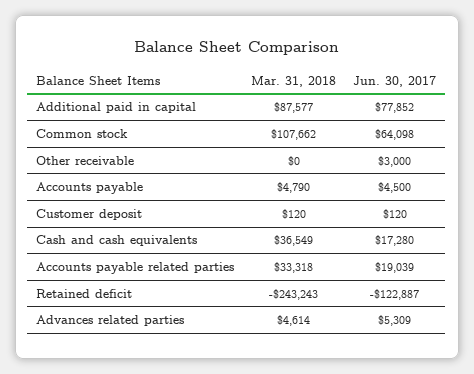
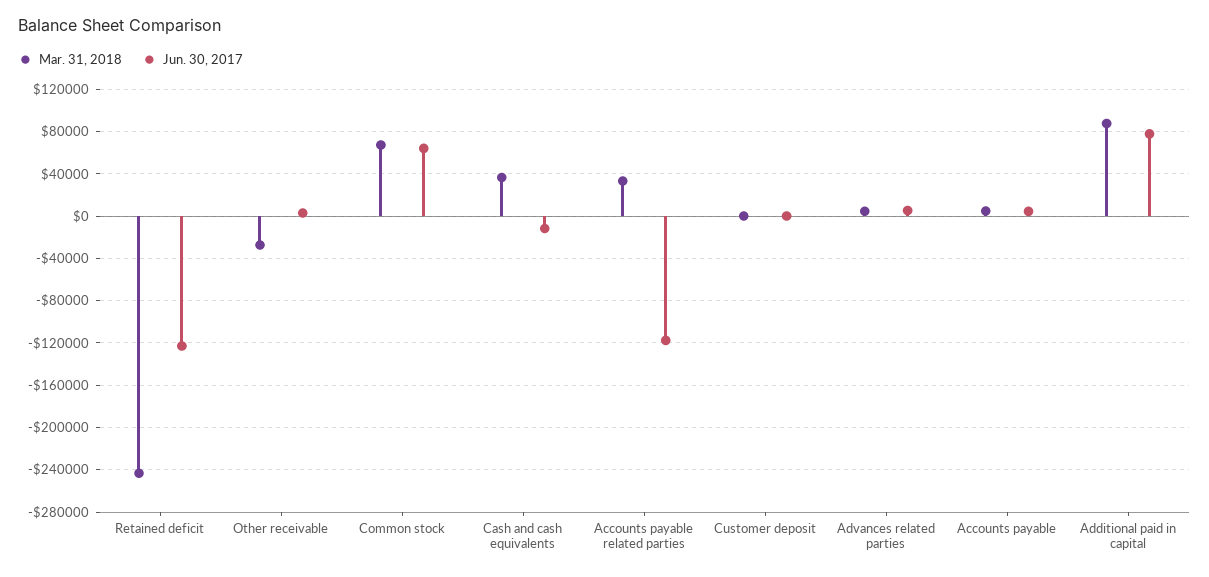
  {
    "Mar. 31, 2018": {
      "Additional paid in capital": 87577,
-     "Common stock": 107662,
+     "Common stock": 70000,
-     "Other receivable": 0,
+     "Other receivable": -30000,
      "Accounts payable": 4790,
      "Customer deposit": 120,
      "Cash and cash equivalents": 36549,
      "Accounts payable related parties": 33318,
      "Retained deficit": -243243,
      "Advances related parties": 4614
    },
    "Jun. 30, 2017": {
      "Additional paid in capital": 77852,
      "Common stock": 64098,
      "Other receivable": 3000,
      "Accounts payable": 4500,
      "Customer deposit": 120,
-     "Cash and cash equivalents": 17280,
+     "Cash and cash equivalents": -10000,
-     "Accounts payable related parties": 19039,
+     "Accounts payable related parties": -120000,
      "Retained deficit": -122887,
      "Advances related parties": 5309
    }
  }

